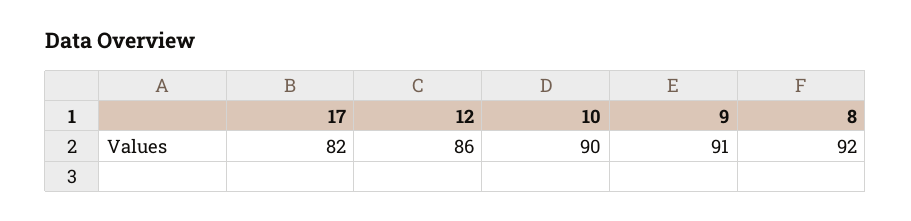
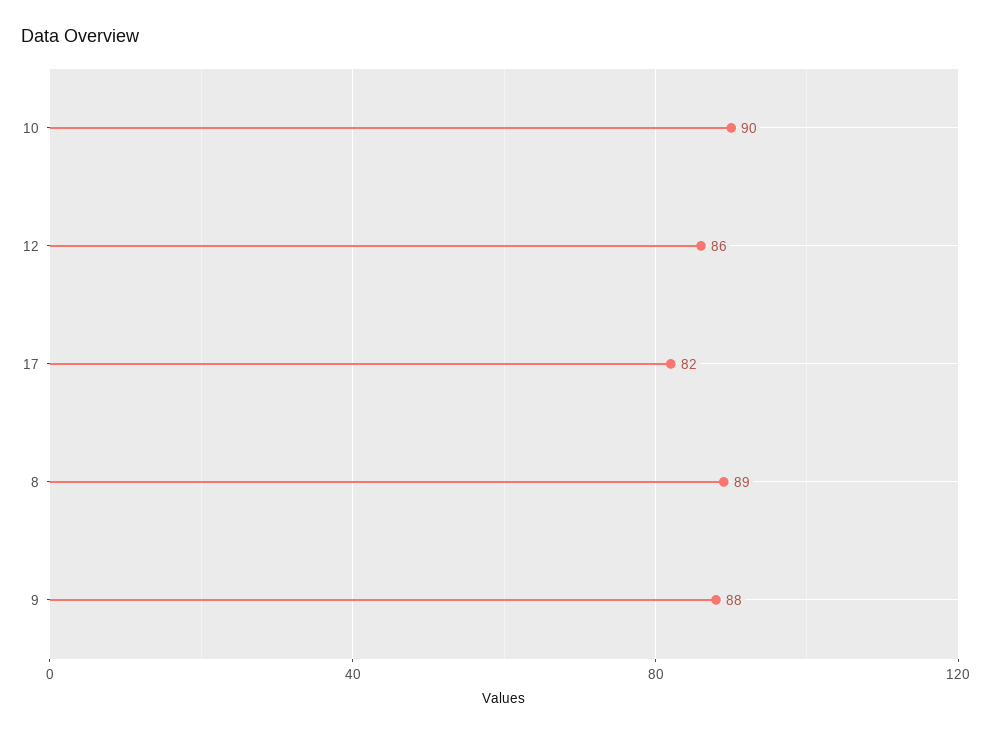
  {
    "17": 82,
    "12": 86,
    "10": 90,
-   "9": 91,
+   "9": 88,
-   "8": 92
+   "8": 89
  }

